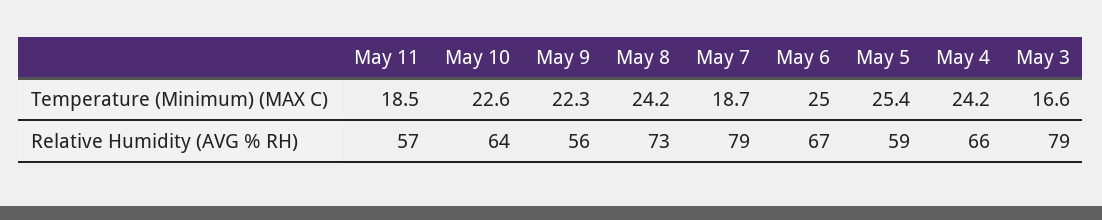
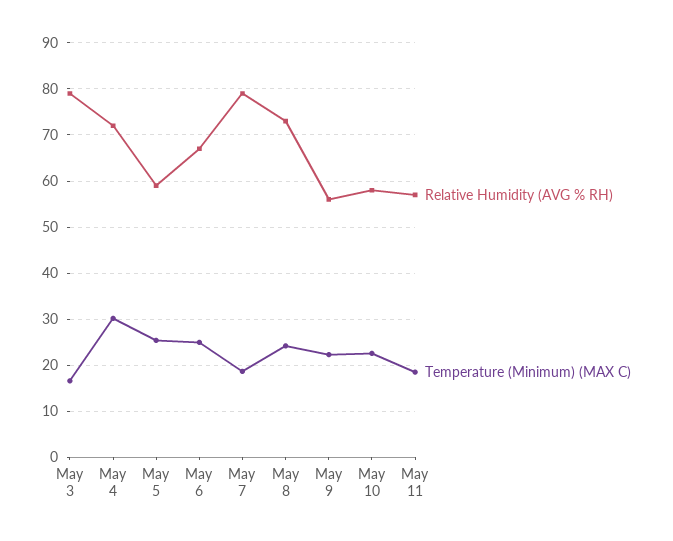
  {
    "Temperature (Minimum) (MAX C)": {
      "May 11": 18.5,
      "May 10": 22.6,
      "May 9": 22.3,
      "May 8": 24.2,
      "May 7": 18.7,
      "May 6": 25,
      "May 5": 25.4,
-     "May 4": 24.2,
+     "May 4": 30,
      "May 3": 16.6
    },
    "Relative Humidity (AVG % RH)": {
      "May 11": 57,
-     "May 10": 64,
+     "May 10": 58,
      "May 9": 56,
      "May 8": 73,
      "May 7": 79,
      "May 6": 67,
      "May 5": 59,
-     "May 4": 66,
+     "May 4": 72,
      "May 3": 79
    }
  }

